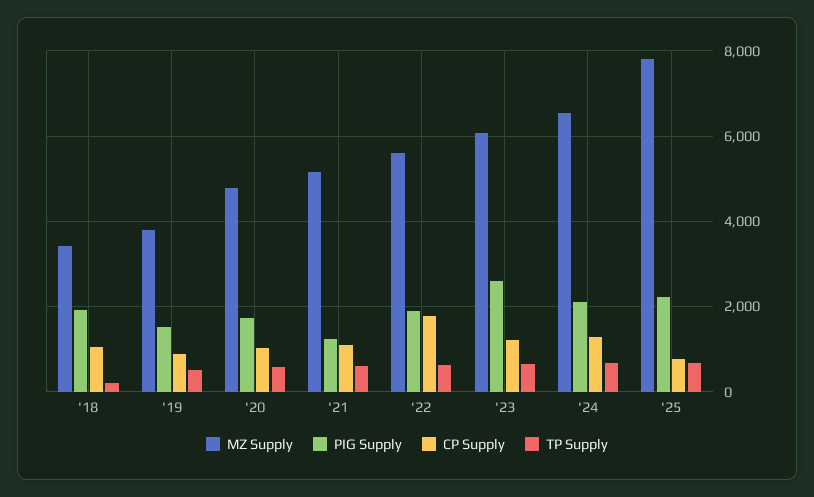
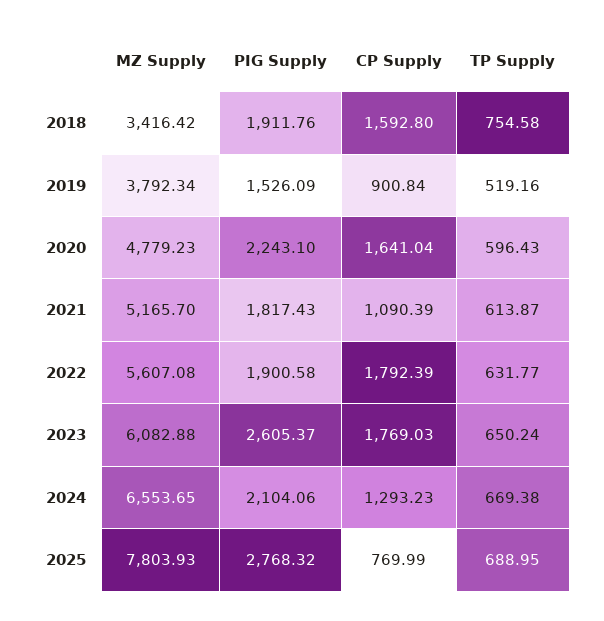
  {
    "MZ Supply": {
      "'18": 3416.42,
      "'19": 3792.34,
      "'20": 4779.23,
      "'21": 5165.7,
      "'22": 5607.08,
      "'23": 6082.88,
      "'24": 6553.65,
      "'25": 7803.93
    },
    "PIG Supply": {
      "'18": 1911.76,
      "'19": 1526.09,
-     "'20": 1800,
+     "'20": 2243.1,
-     "'21": 1200,
+     "'21": 1817.43,
      "'22": 1900.58,
      "'23": 2605.37,
      "'24": 2104.06,
-     "'25": 2200
+     "'25": 2768.32
    },
    "CP Supply": {
-     "'18": 1000,
+     "'18": 1592.8,
      "'19": 900.84,
-     "'20": 1000,
+     "'20": 1641.04,
      "'21": 1090.39,
      "'22": 1792.39,
-     "'23": 1200,
+     "'23": 1769.03,
      "'24": 1293.23,
      "'25": 769.99
    },
    "TP Supply": {
-     "'18": 200,
+     "'18": 754.58,
      "'19": 519.16,
      "'20": 596.43,
      "'21": 613.87,
      "'22": 631.77,
      "'23": 650.24,
      "'24": 669.38,
      "'25": 688.95
    }
  }

